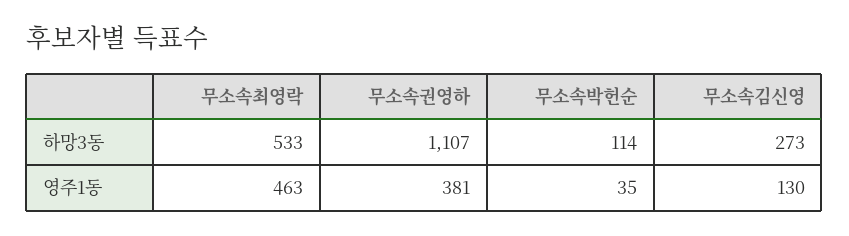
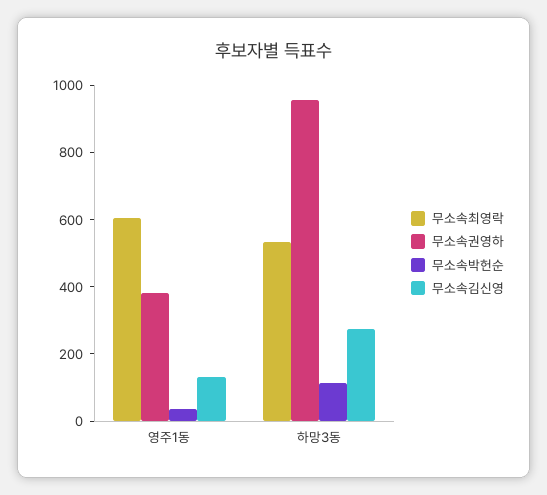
  {
    "무소속최영락": {
      "하망3동": 533,
-     "영주1동": 463
+     "영주1동": 600
    },
    "무소속권영하": {
-     "하망3동": 1107,
+     "하망3동": 950,
      "영주1동": 381
    },
    "무소속박헌순": {
      "하망3동": 114,
      "영주1동": 35
    },
    "무소속김신영": {
      "하망3동": 273,
      "영주1동": 130
    }
  }

